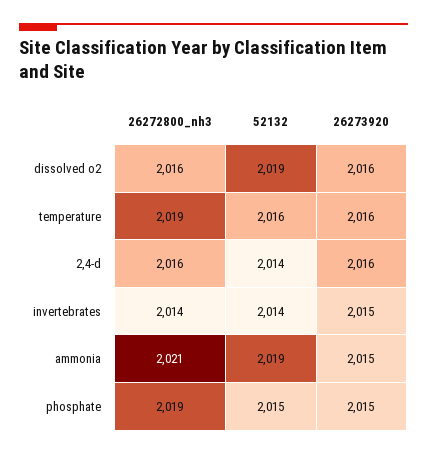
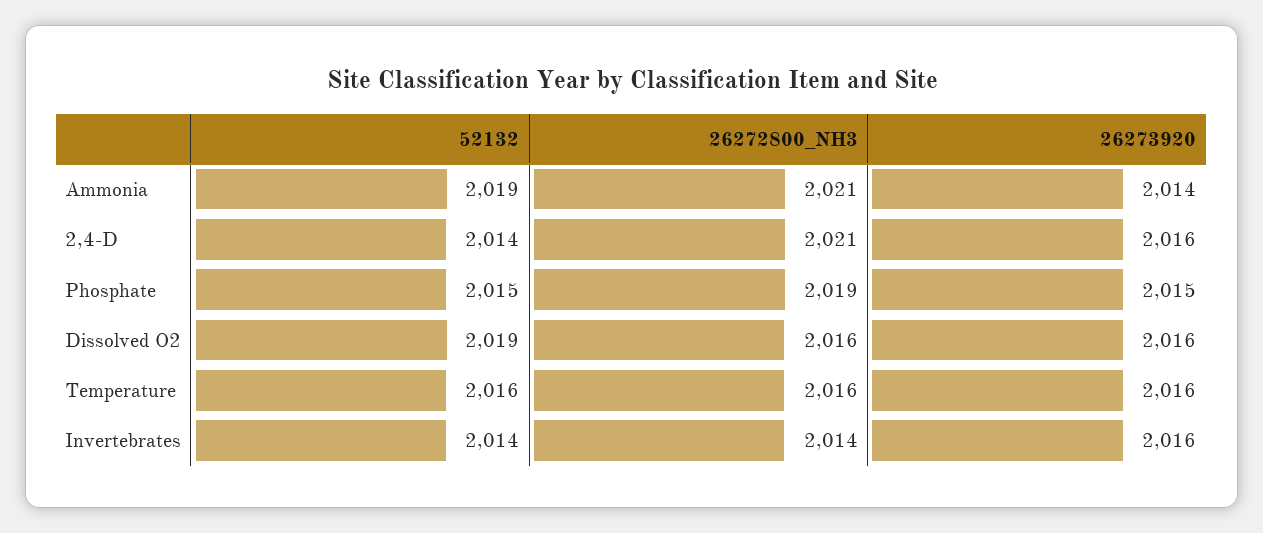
  {
    "26272800_nh3": {
      "dissolved o2": 2016,
-     "temperature": 2019,
+     "temperature": 2016,
-     "2,4-d": 2016,
+     "2,4-d": 2021,
      "invertebrates": 2014,
      "ammonia": 2021,
      "phosphate": 2019
    },
    "52132": {
      "dissolved o2": 2019,
      "temperature": 2016,
      "2,4-d": 2014,
      "invertebrates": 2014,
      "ammonia": 2019,
      "phosphate": 2015
    },
    "26273920": {
      "dissolved o2": 2016,
      "temperature": 2016,
      "2,4-d": 2016,
-     "invertebrates": 2015,
+     "invertebrates": 2016,
-     "ammonia": 2015,
+     "ammonia": 2014,
      "phosphate": 2015
    }
  }

